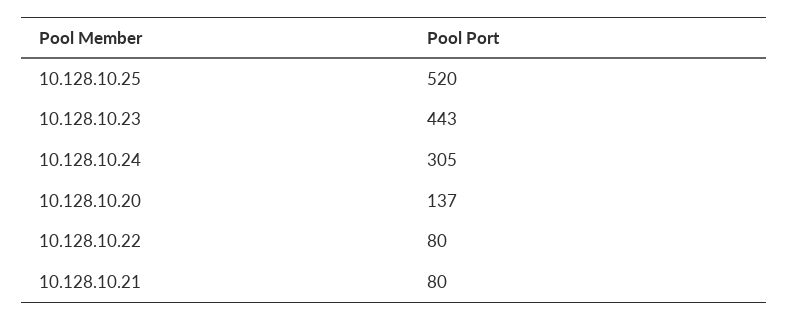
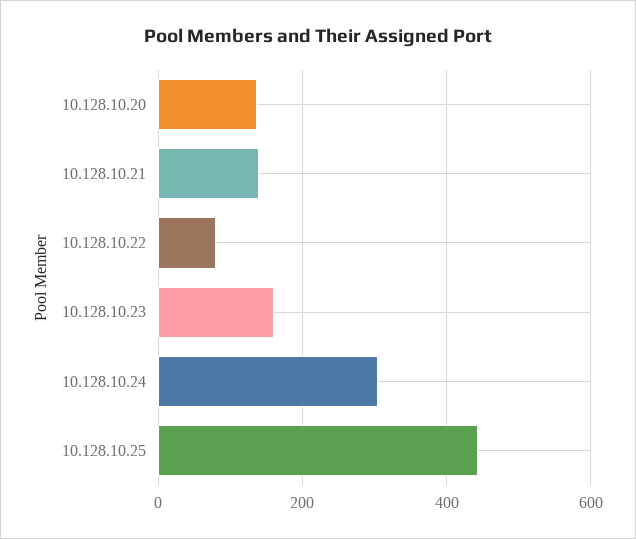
  {
-   "10.128.10.25": 520,
+   "10.128.10.25": 440,
-   "10.128.10.23": 443,
+   "10.128.10.23": 160,
    "10.128.10.24": 305,
    "10.128.10.20": 137,
    "10.128.10.22": 80,
-   "10.128.10.21": 80
+   "10.128.10.21": 140
  }

